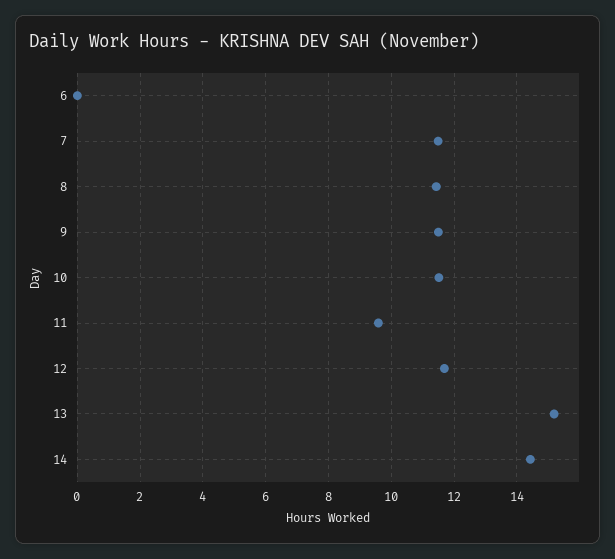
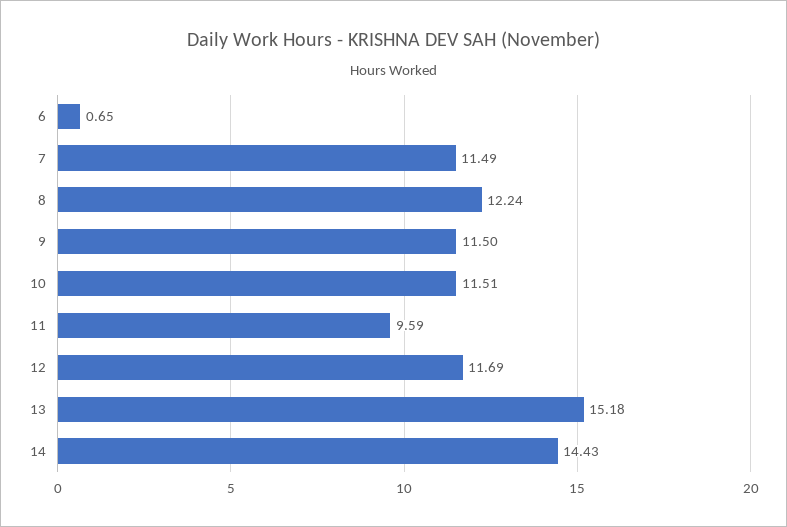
  {
-   "6": 0,
+   "6": 0.65,
    "7": 11.49,
-   "8": 11.4,
+   "8": 12.24,
    "9": 11.5,
    "10": 11.51,
    "11": 9.59,
    "12": 11.69,
    "13": 15.18,
    "14": 14.43
  }

